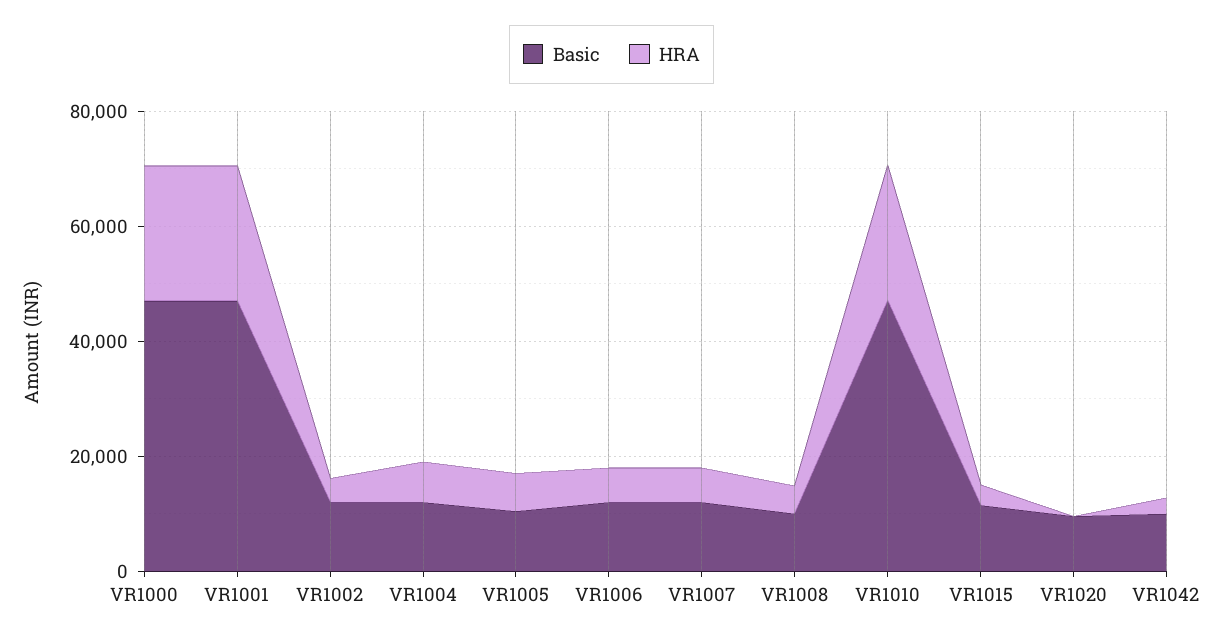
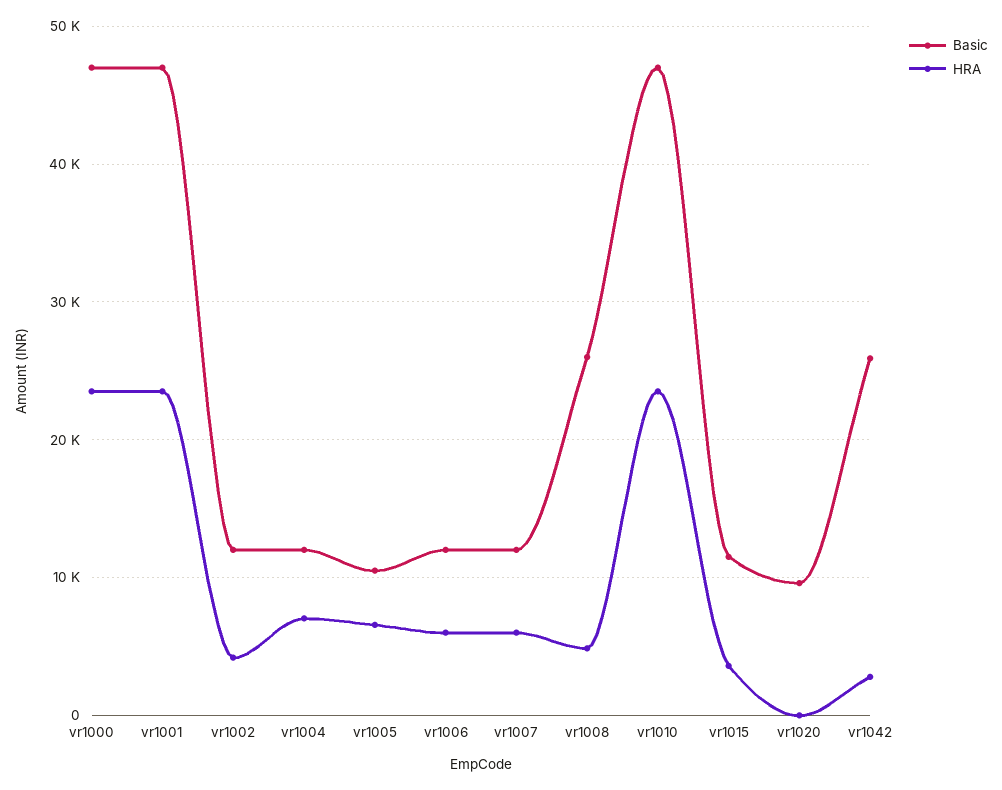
  {
    "Basic": {
      "VR1000": 47000,
      "VR1001": 47000,
      "VR1002": 12000,
      "VR1004": 12000,
      "VR1005": 11000,
      "VR1006": 12000,
      "VR1007": 12000,
-     "VR1008": 10000,
+     "VR1008": 26000,
      "VR1010": 47000,
      "VR1015": 12000,
      "VR1020": 10000,
-     "VR1042": 10000
+     "VR1042": 26000
    },
    "HRA": {
      "VR1000": 24000,
      "VR1001": 24000,
      "VR1002": 4000,
      "VR1004": 7000,
      "VR1005": 7000,
      "VR1006": 6000,
      "VR1007": 6000,
      "VR1008": 5000,
      "VR1010": 24000,
      "VR1015": 4000,
      "VR1020": 0,
      "VR1042": 3000
    }
  }

